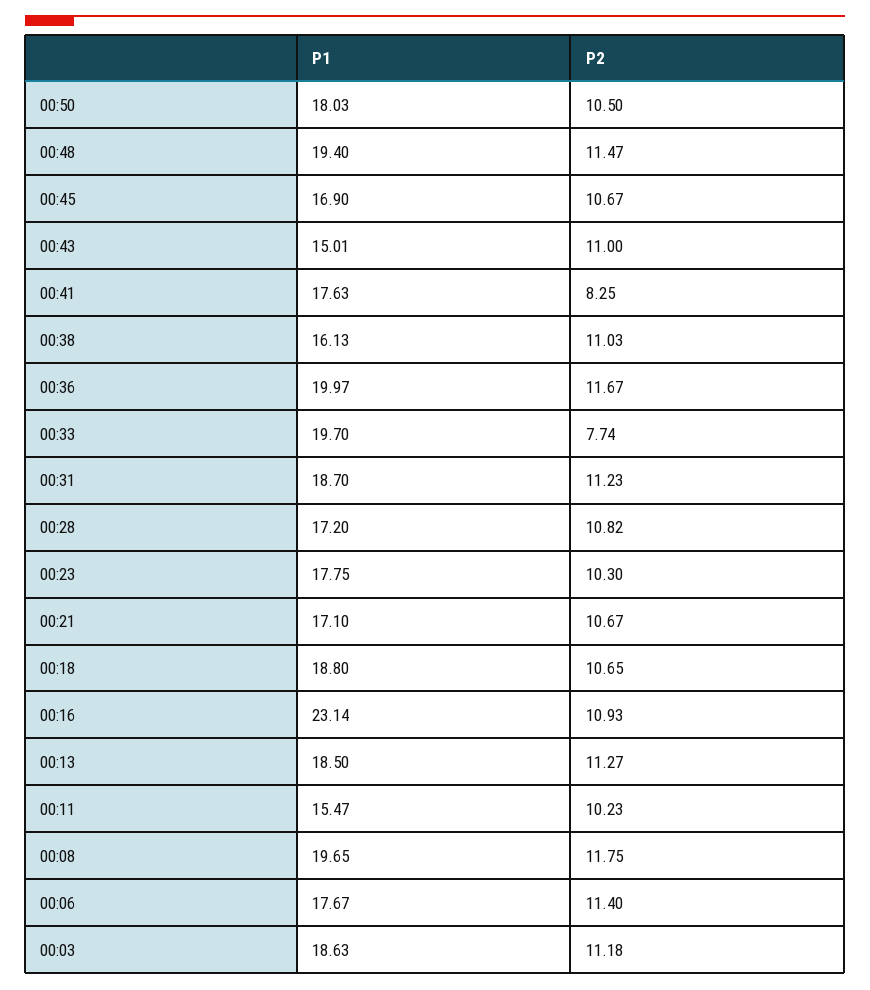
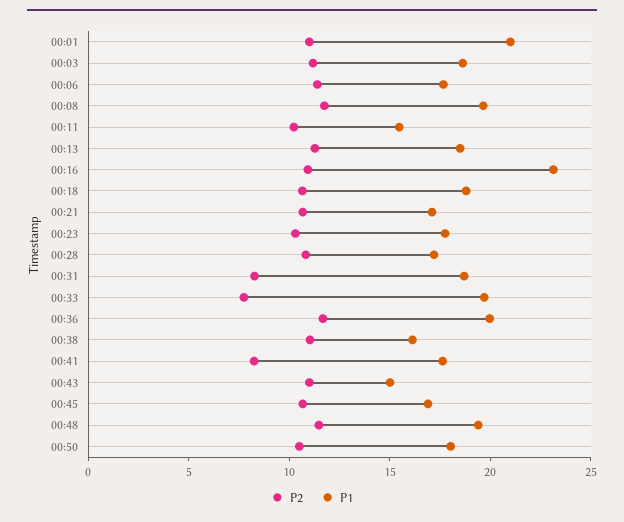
  {
    "P1": {
      "00:50": 18.03,
      "00:48": 19.4,
      "00:45": 16.9,
      "00:43": 15.01,
      "00:41": 17.63,
      "00:38": 16.13,
      "00:36": 19.97,
      "00:33": 19.7,
      "00:31": 18.7,
      "00:28": 17.2,
      "00:23": 17.75,
      "00:21": 17.1,
      "00:18": 18.8,
      "00:16": 23.14,
      "00:13": 18.5,
      "00:11": 15.47,
      "00:08": 19.65,
      "00:06": 17.67,
-     "00:03": 18.63
+     "00:03": 18.63,
+     "00:01": 21
    },
    "P2": {
      "00:50": 10.5,
      "00:48": 11.47,
      "00:45": 10.67,
      "00:43": 11,
      "00:41": 8.25,
      "00:38": 11.03,
      "00:36": 11.67,
      "00:33": 7.74,
-     "00:31": 11.23,
+     "00:31": 8,
      "00:28": 10.82,
      "00:23": 10.3,
      "00:21": 10.67,
      "00:18": 10.65,
      "00:16": 10.93,
      "00:13": 11.27,
      "00:11": 10.23,
      "00:08": 11.75,
      "00:06": 11.4,
-     "00:03": 11.18
+     "00:03": 11.18,
+     "00:01": 11
    }
  }

